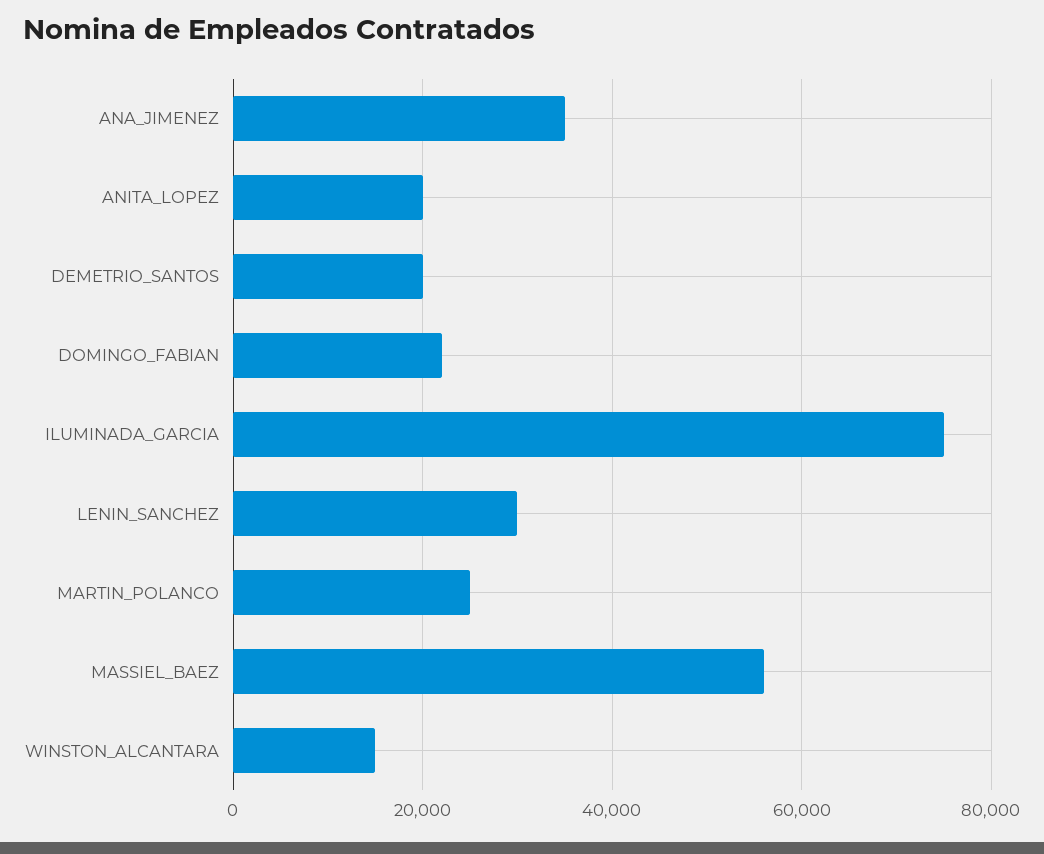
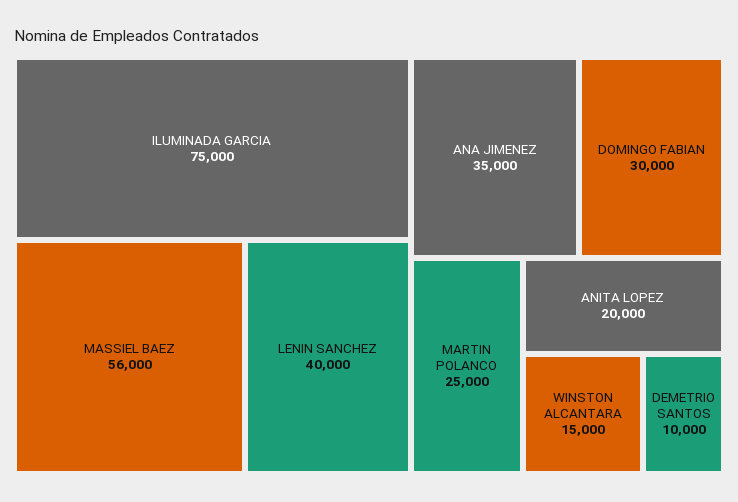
  {
    "ANA_JIMENEZ": 35000,
    "ANITA_LOPEZ": 20000,
-   "DEMETRIO_SANTOS": 20000,
+   "DEMETRIO_SANTOS": 10000,
-   "DOMINGO_FABIAN": 22000,
+   "DOMINGO_FABIAN": 30000,
    "ILUMINADA_GARCIA": 75000,
-   "LENIN_SANCHEZ": 30000,
+   "LENIN_SANCHEZ": 40000,
    "MARTIN_POLANCO": 25000,
    "MASSIEL_BAEZ": 56000,
    "WINSTON_ALCANTARA": 15000
  }

